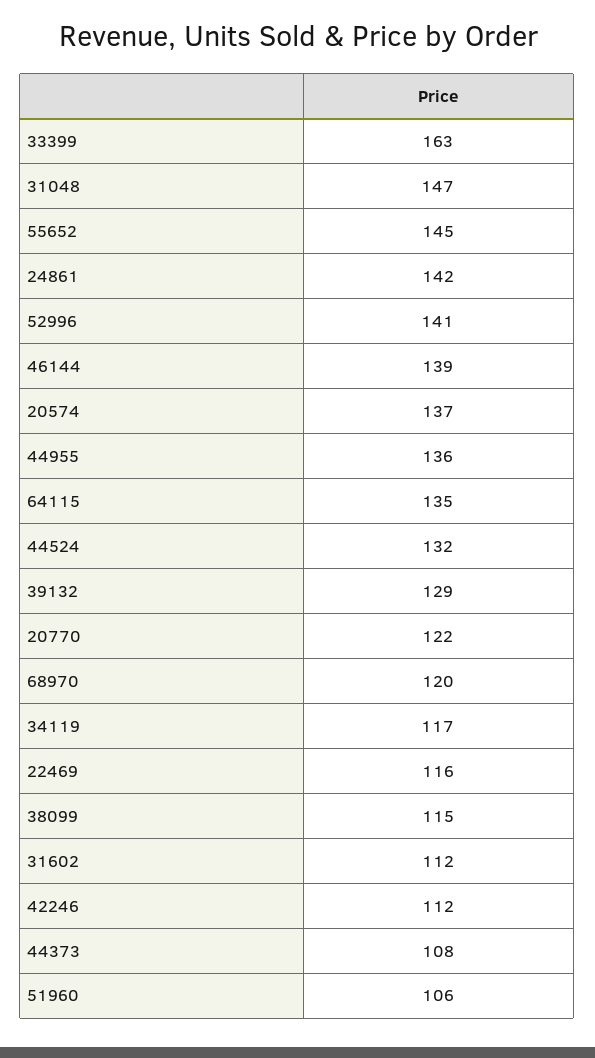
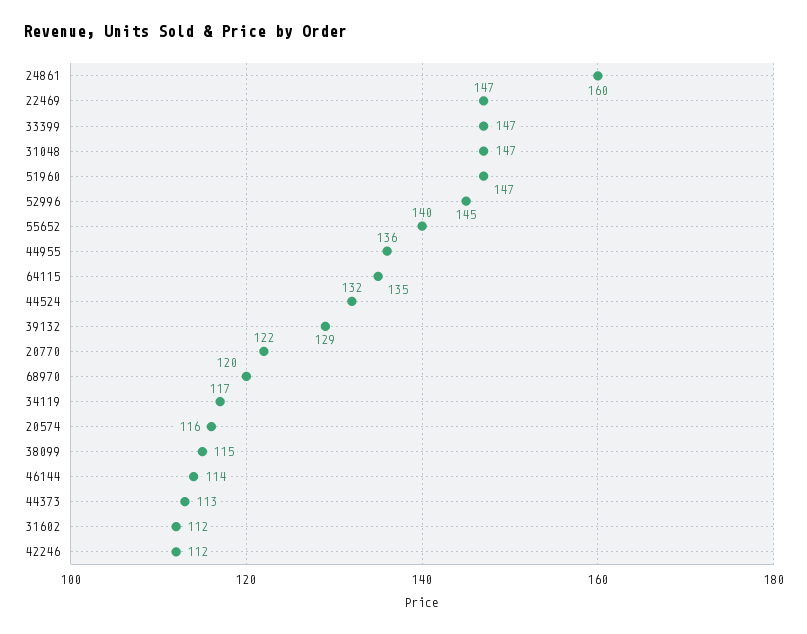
  {
-   "33399": 163,
+   "33399": 147,
    "31048": 147,
-   "55652": 145,
+   "55652": 140,
-   "24861": 142,
+   "24861": 160,
-   "52996": 141,
+   "52996": 145,
-   "46144": 139,
+   "46144": 114,
-   "20574": 137,
+   "20574": 116,
    "44955": 136,
    "64115": 135,
    "44524": 132,
    "39132": 129,
    "20770": 122,
    "68970": 120,
    "34119": 117,
-   "22469": 116,
+   "22469": 147,
    "38099": 115,
    "31602": 112,
    "42246": 112,
-   "44373": 108,
+   "44373": 113,
-   "51960": 106
+   "51960": 147
  }

